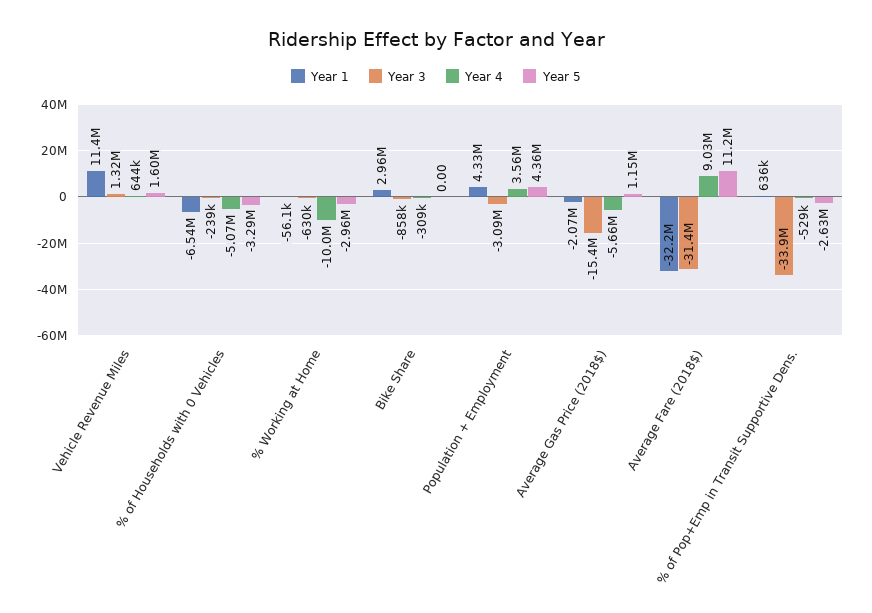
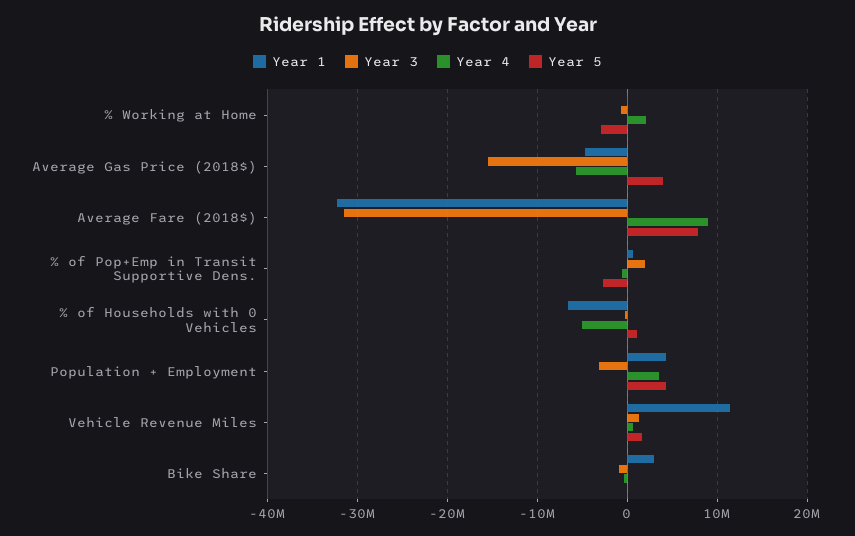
  {
    "Year 1": {
      "Vehicle Revenue Miles": 11400000,
      "% of Households with 0 Vehicles": -6540000,
      "% Working at Home": -56100,
      "Bike Share": 2960000,
      "Population + Employment": 4330000,
-     "Average Gas Price (2018$)": -2070000,
+     "Average Gas Price (2018$)": -5000000,
      "Average Fare (2018$)": -32200000,
      "% of Pop+Emp in Transit Supportive Dens.": 636000
    },
    "Year 3": {
      "Vehicle Revenue Miles": 1320000,
      "% of Households with 0 Vehicles": -239000,
      "% Working at Home": -630000,
      "Bike Share": -858000,
      "Population + Employment": -3090000,
      "Average Gas Price (2018$)": -15400000,
      "Average Fare (2018$)": -31400000,
-     "% of Pop+Emp in Transit Supportive Dens.": -33900000
+     "% of Pop+Emp in Transit Supportive Dens.": 2000000
    },
    "Year 4": {
      "Vehicle Revenue Miles": 644000,
      "% of Households with 0 Vehicles": -5070000,
-     "% Working at Home": -10000000,
+     "% Working at Home": 2000000,
      "Bike Share": -309000,
      "Population + Employment": 3560000,
      "Average Gas Price (2018$)": -5660000,
      "Average Fare (2018$)": 9030000,
      "% of Pop+Emp in Transit Supportive Dens.": -529000
    },
    "Year 5": {
      "Vehicle Revenue Miles": 1600000,
-     "% of Households with 0 Vehicles": -3290000,
+     "% of Households with 0 Vehicles": 1000000,
      "% Working at Home": -2960000,
      "Bike Share": 0,
      "Population + Employment": 4360000,
-     "Average Gas Price (2018$)": 1150000,
+     "Average Gas Price (2018$)": 4000000,
-     "Average Fare (2018$)": 11200000,
+     "Average Fare (2018$)": 8000000,
      "% of Pop+Emp in Transit Supportive Dens.": -2630000
    }
  }

